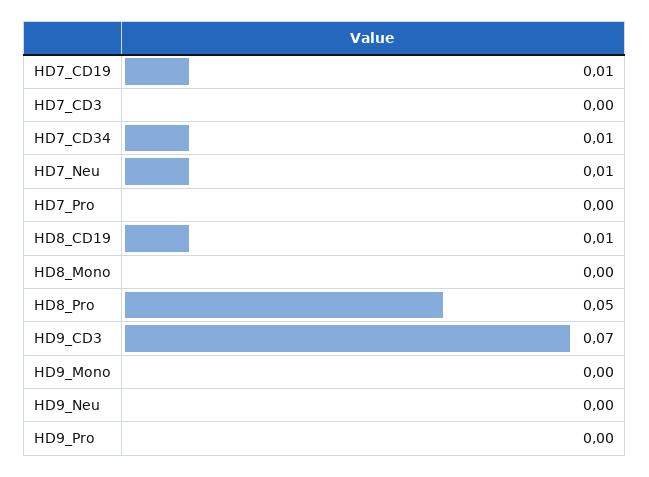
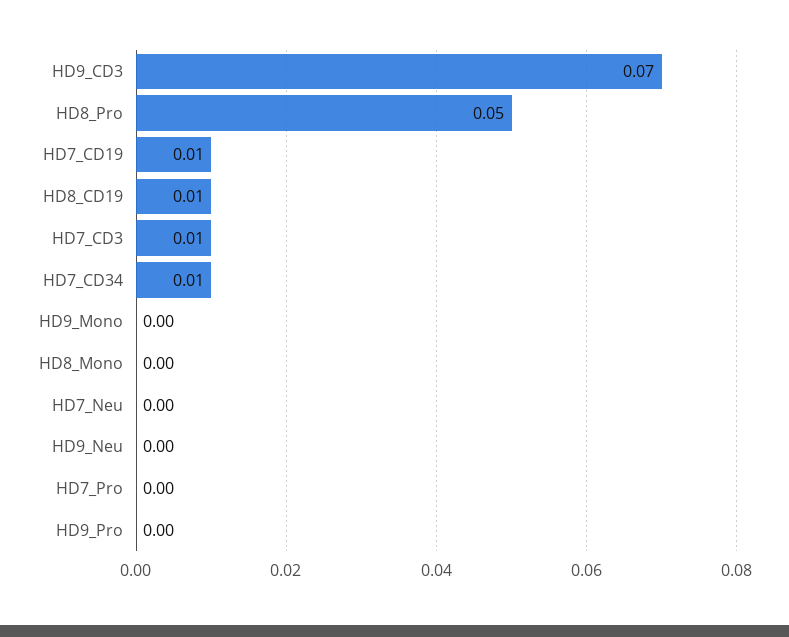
  {
    "HD7_CD19": 0.01,
-   "HD7_CD3": 0,
+   "HD7_CD3": 0.01,
    "HD7_CD34": 0.01,
-   "HD7_Neu": 0.01,
+   "HD7_Neu": 0,
    "HD7_Pro": 0,
    "HD8_CD19": 0.01,
    "HD8_Mono": 0,
    "HD8_Pro": 0.05,
    "HD9_CD3": 0.07,
    "HD9_Mono": 0,
    "HD9_Neu": 0,
    "HD9_Pro": 0
  }

